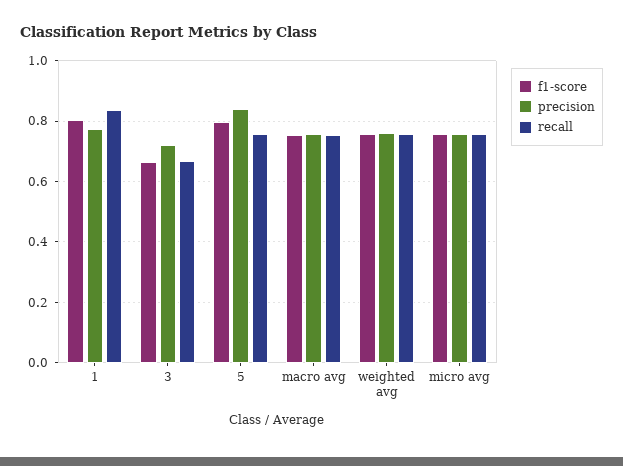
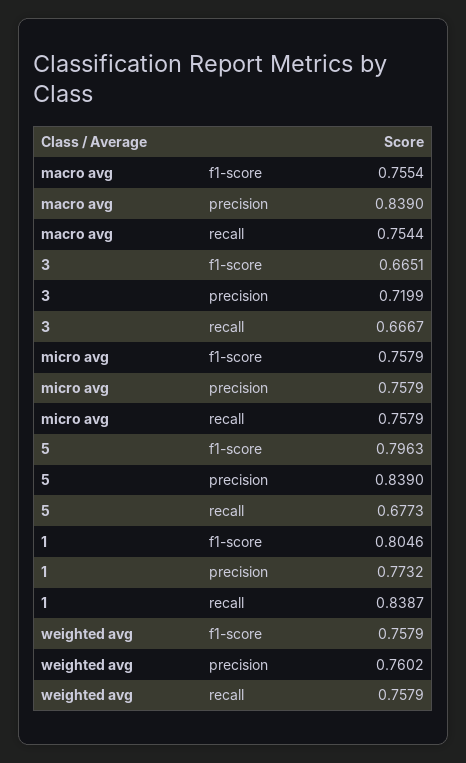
  {
    "f1-score": {
      "1": 0.8046,
      "3": 0.6651,
      "5": 0.7963,
      "macro avg": 0.7554,
      "weighted avg": 0.7579,
      "micro avg": 0.7579
    },
    "precision": {
      "1": 0.7732,
      "3": 0.7199,
      "5": 0.839,
-     "macro avg": 0.76,
+     "macro avg": 0.839,
      "weighted avg": 0.7602,
      "micro avg": 0.7579
    },
    "recall": {
      "1": 0.8387,
      "3": 0.6667,
-     "5": 0.76,
+     "5": 0.6773,
      "macro avg": 0.7544,
      "weighted avg": 0.7579,
      "micro avg": 0.7579
    }
  }

